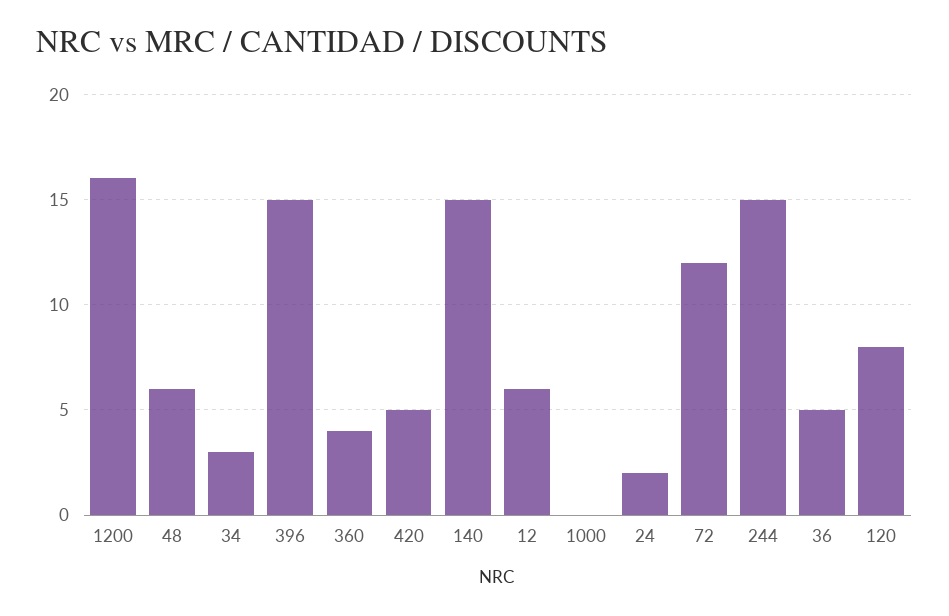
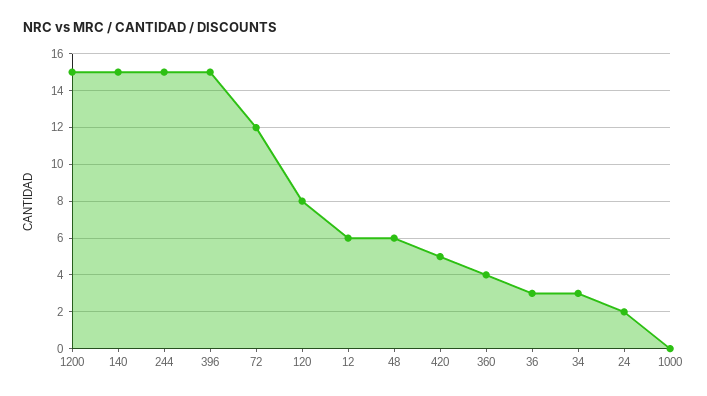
  {
-   "1200": 16,
+   "1200": 15,
    "48": 6,
    "34": 3,
    "396": 15,
    "360": 4,
    "420": 5,
    "140": 15,
    "12": 6,
    "1000": 0,
    "24": 2,
    "72": 12,
    "244": 15,
-   "36": 5,
+   "36": 3,
    "120": 8
  }

